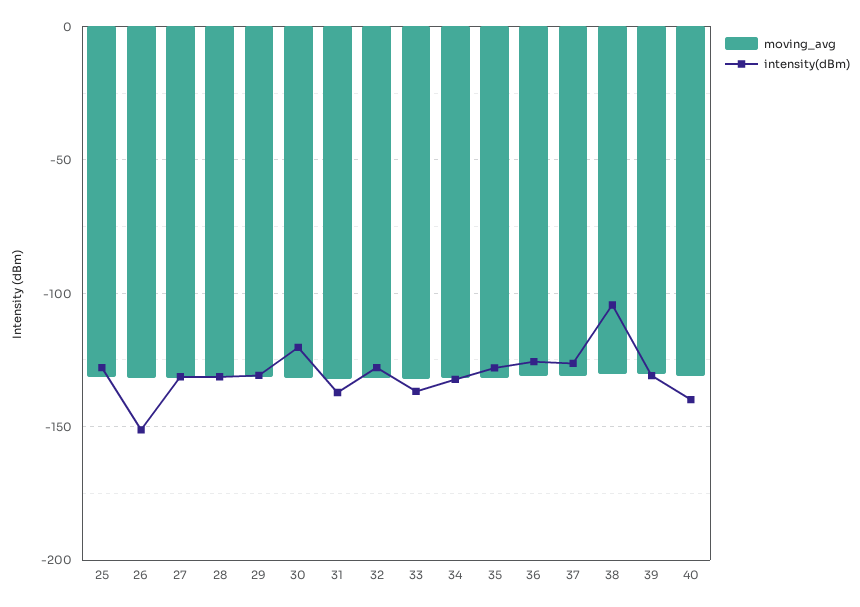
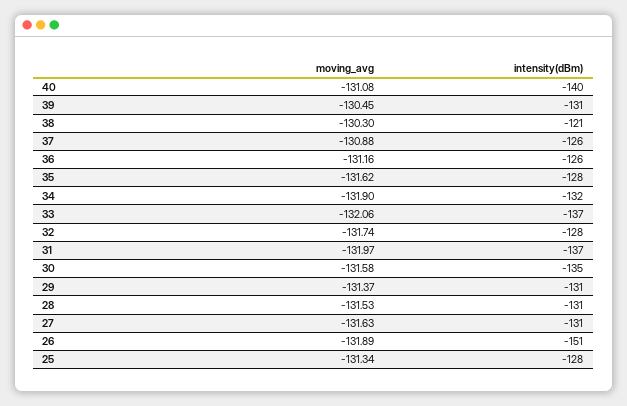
  {
    "moving_avg": {
      "25": -131.34,
      "26": -131.89,
      "27": -131.63,
      "28": -131.53,
      "29": -131.37,
      "30": -131.58,
      "31": -131.97,
      "32": -131.74,
      "33": -132.06,
      "34": -131.9,
      "35": -131.62,
      "36": -131.16,
      "37": -130.88,
      "38": -130.3,
      "39": -130.45,
      "40": -131.08
    },
    "intensity(dBm)": {
      "25": -128,
      "26": -151,
      "27": -131,
      "28": -131,
      "29": -131,
-     "30": -120,
+     "30": -135,
      "31": -137,
      "32": -128,
      "33": -137,
      "34": -132,
      "35": -128,
      "36": -126,
      "37": -126,
-     "38": -105,
+     "38": -121,
      "39": -131,
      "40": -140
    }
  }

